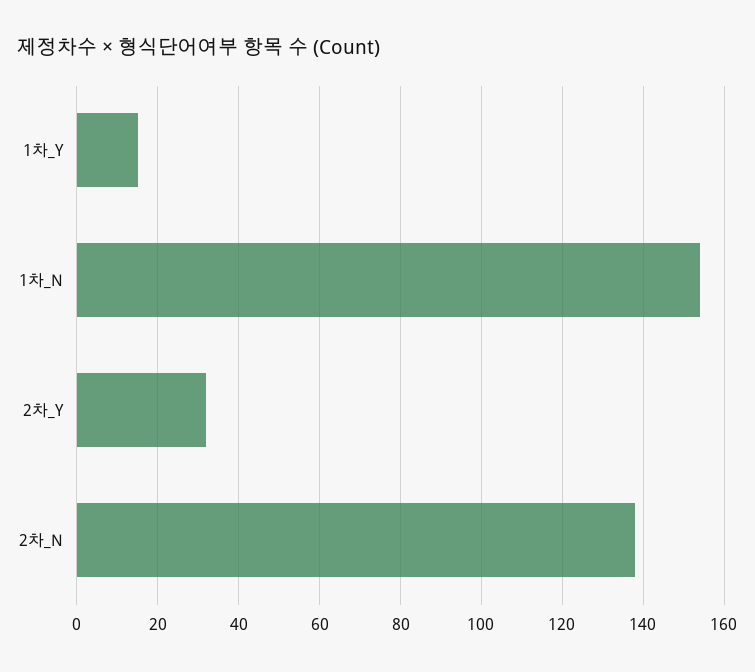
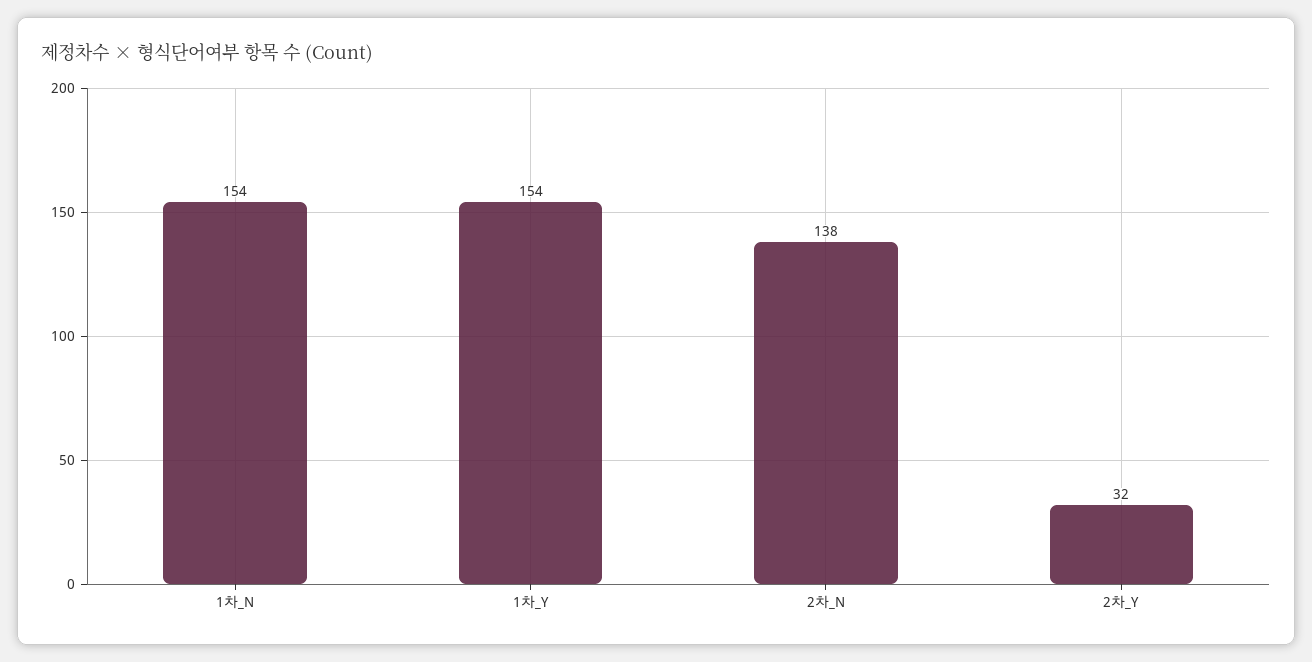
  {
-   "1차_Y": 15,
+   "1차_Y": 154,
    "1차_N": 154,
    "2차_Y": 32,
    "2차_N": 138
  }

